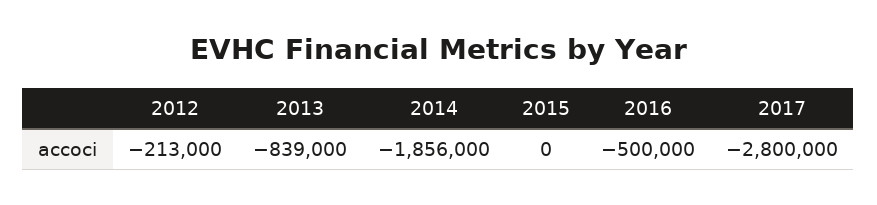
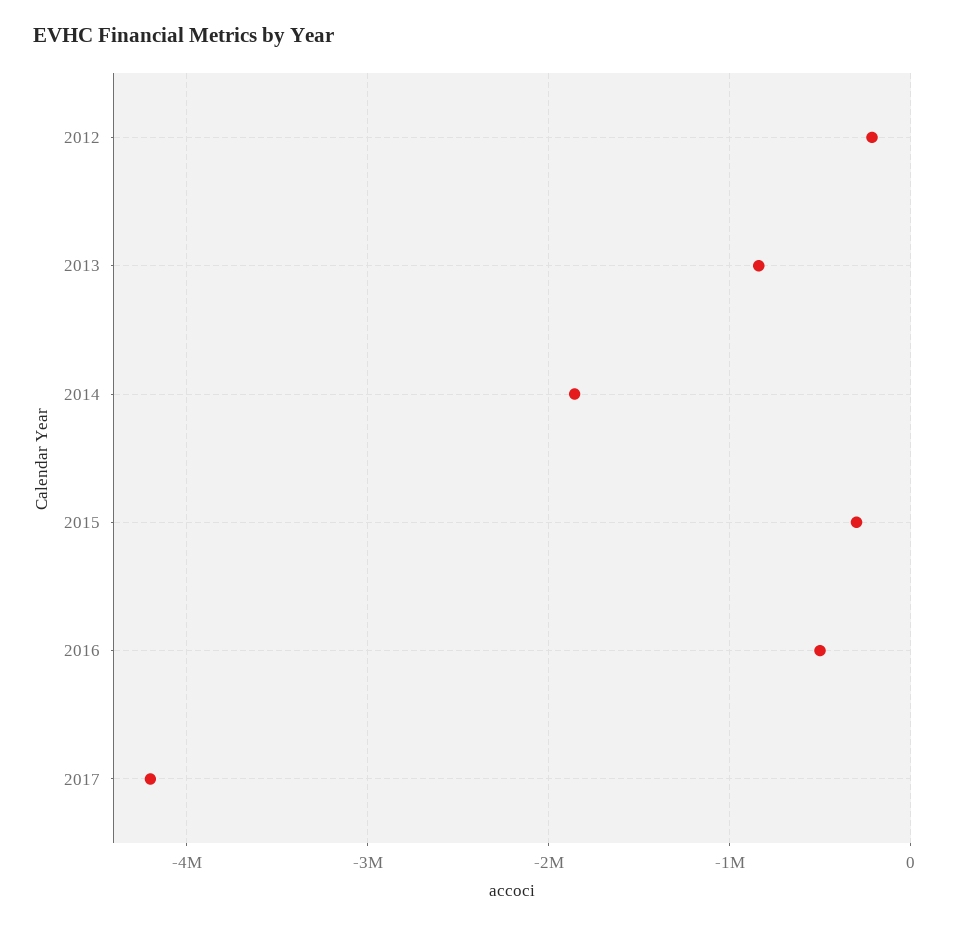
  {
    "2012": -213000,
    "2013": -839000,
    "2014": -1856000,
-   "2015": 0,
+   "2015": -300000,
    "2016": -500000,
-   "2017": -2800000
+   "2017": -4200000
  }

